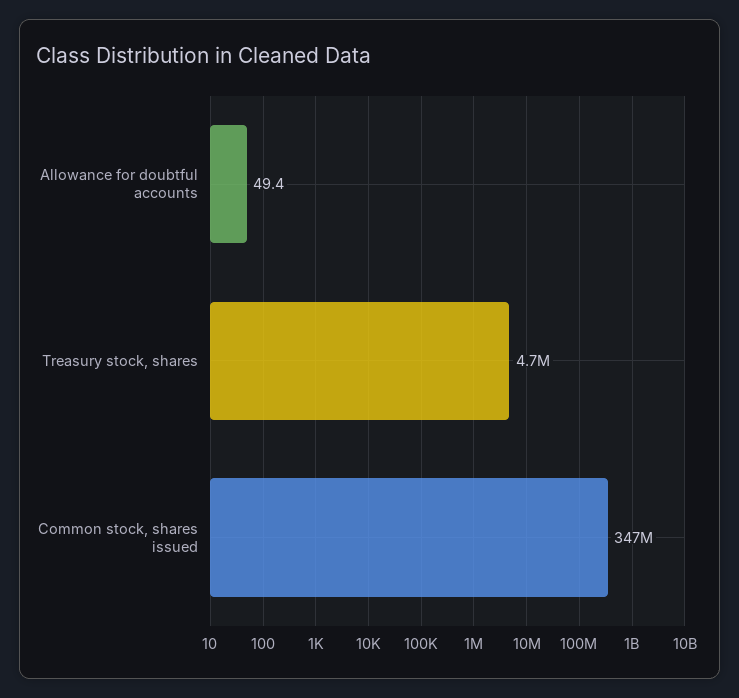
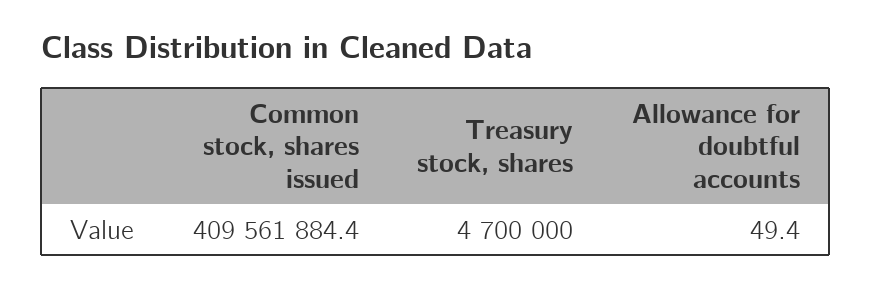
  {
    "Allowance for doubtful accounts": 49.4,
    "Treasury stock, shares": 4700000,
-   "Common stock, shares issued": 347000000
+   "Common stock, shares issued": 409561884.4
  }

